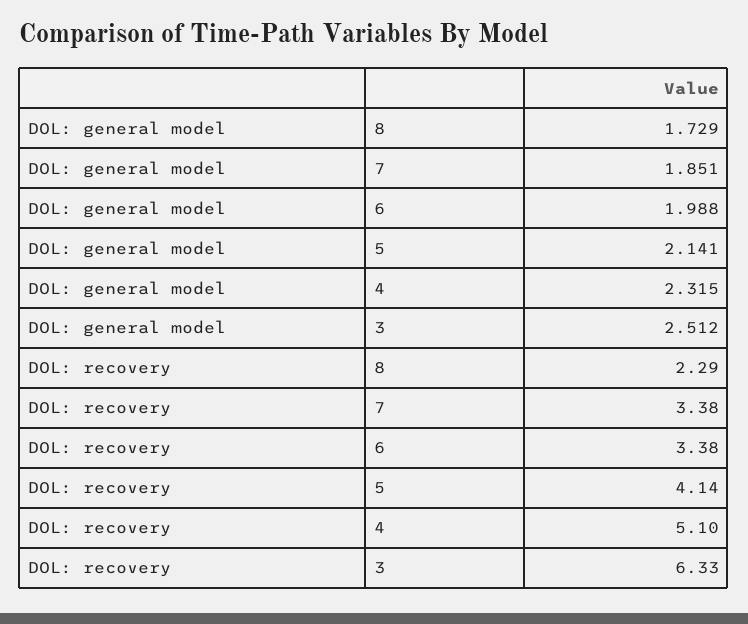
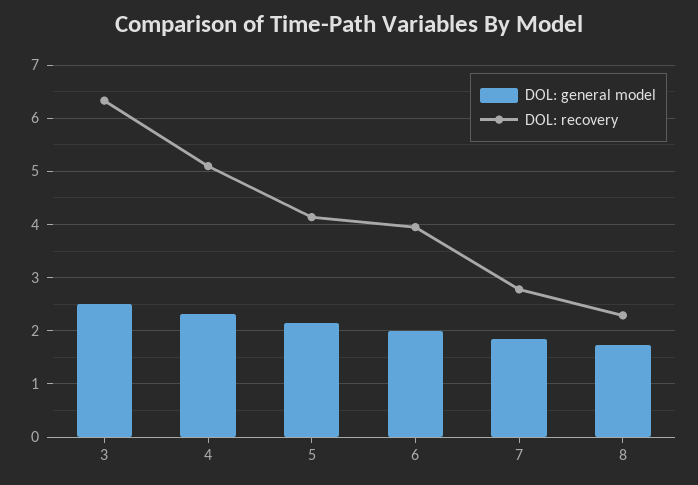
  {
    "DOL: general model": {
      "8": 1.729,
      "7": 1.851,
      "6": 1.988,
      "5": 2.141,
      "4": 2.315,
      "3": 2.512
    },
    "DOL: recovery": {
      "8": 2.29,
-     "7": 3.38,
+     "7": 2.8,
-     "6": 3.38,
+     "6": 4,
      "5": 4.14,
      "4": 5.1,
      "3": 6.33
    }
  }

